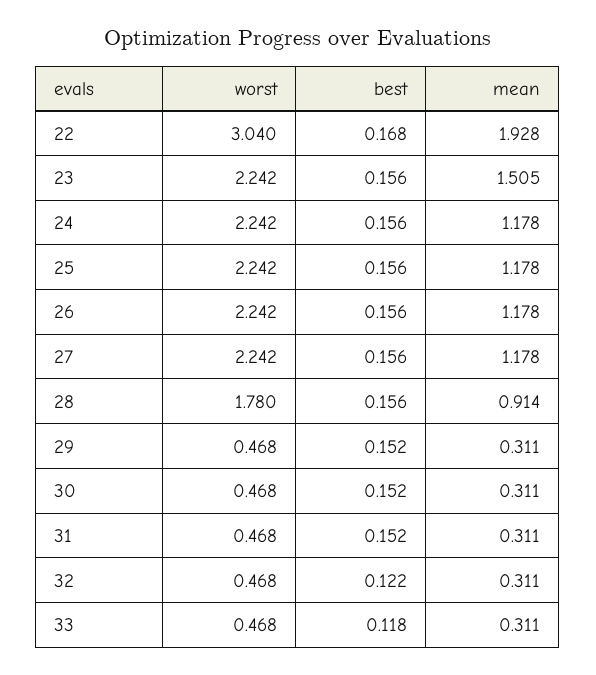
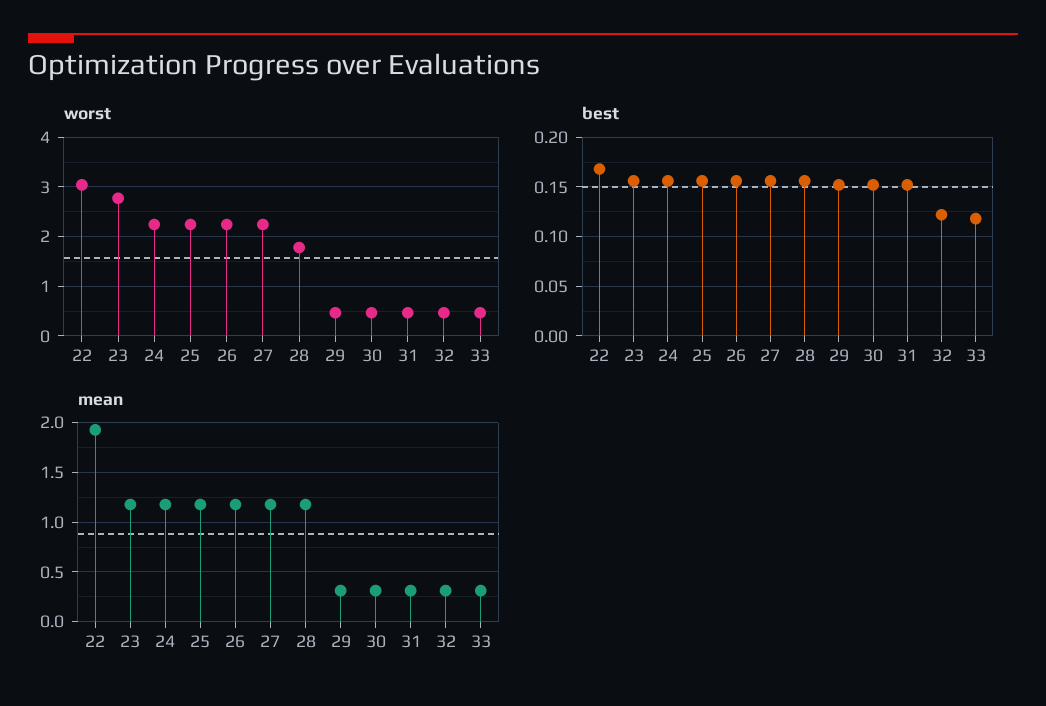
  {
    "worst": {
      "22": 3.04,
-     "23": 2.242,
+     "23": 2.8,
      "24": 2.242,
      "25": 2.242,
      "26": 2.242,
      "27": 2.242,
      "28": 1.78,
      "29": 0.468,
      "30": 0.468,
      "31": 0.468,
      "32": 0.468,
      "33": 0.468
    },
    "best": {
      "22": 0.168,
      "23": 0.156,
      "24": 0.156,
      "25": 0.156,
      "26": 0.156,
      "27": 0.156,
      "28": 0.156,
      "29": 0.152,
      "30": 0.152,
      "31": 0.152,
      "32": 0.122,
      "33": 0.118
    },
    "mean": {
      "22": 1.928,
-     "23": 1.505,
+     "23": 1.2,
      "24": 1.178,
      "25": 1.178,
      "26": 1.178,
      "27": 1.178,
-     "28": 0.914,
+     "28": 1.2,
      "29": 0.311,
      "30": 0.311,
      "31": 0.311,
      "32": 0.311,
      "33": 0.311
    }
  }

